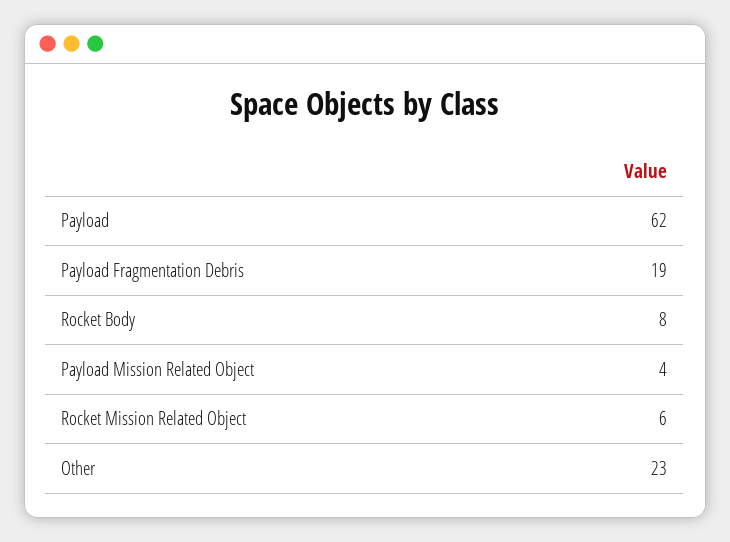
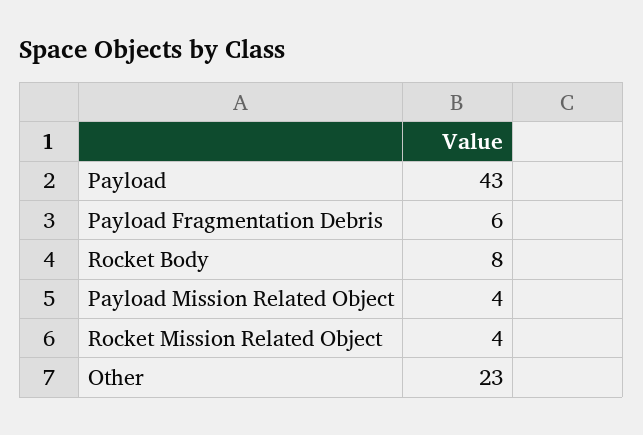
  {
-   "Payload": 62,
+   "Payload": 43,
-   "Payload Fragmentation Debris": 19,
+   "Payload Fragmentation Debris": 6,
    "Rocket Body": 8,
    "Payload Mission Related Object": 4,
-   "Rocket Mission Related Object": 6,
+   "Rocket Mission Related Object": 4,
    "Other": 23
  }

